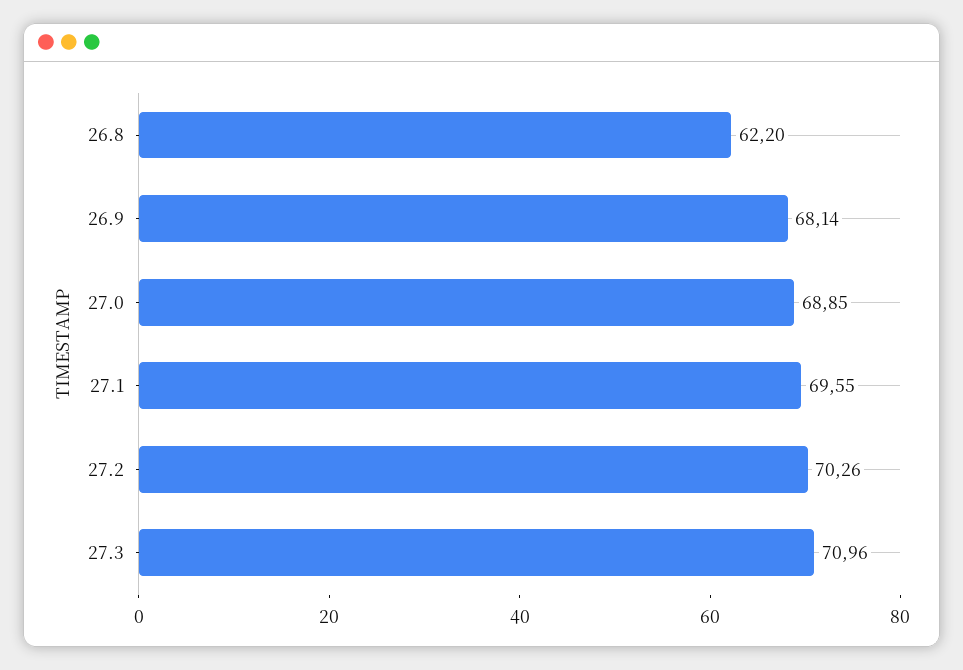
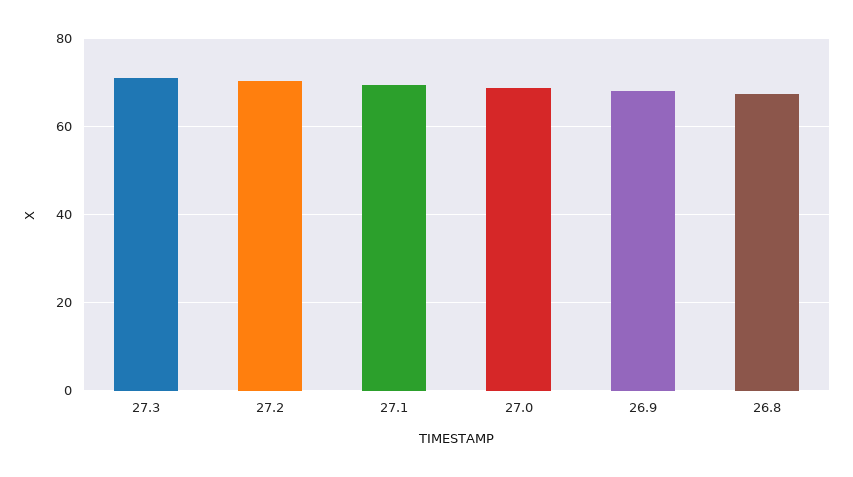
  {
-   "26.8": 62.2,
+   "26.8": 68,
    "26.9": 68.14,
    "27.0": 68.85,
    "27.1": 69.55,
    "27.2": 70.26,
    "27.3": 70.96
  }

